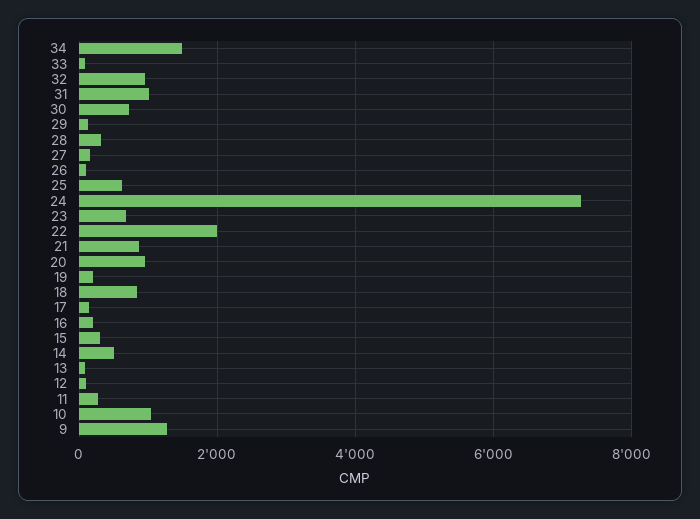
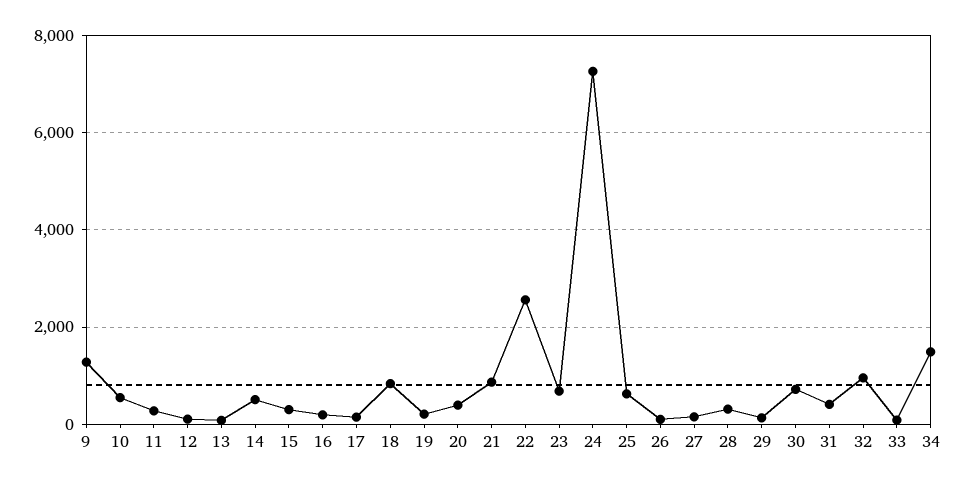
  {
    "34": 1400,
    "33": 0,
    "32": 1000,
-   "31": 1000,
+   "31": 400,
    "30": 800,
    "29": 200,
    "28": 400,
    "27": 200,
    "26": 200,
    "25": 600,
    "24": 7200,
    "23": 600,
-   "22": 2000,
+   "22": 2600,
    "21": 800,
-   "20": 1000,
+   "20": 400,
    "19": 200,
    "18": 800,
    "17": 200,
    "16": 200,
    "15": 400,
    "14": 600,
    "13": 0,
    "12": 200,
    "11": 200,
-   "10": 1000,
+   "10": 600,
    "9": 1200
  }

